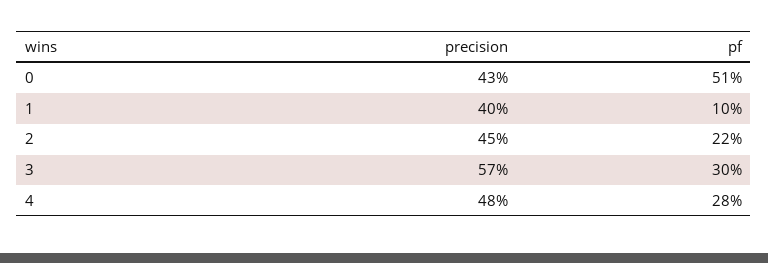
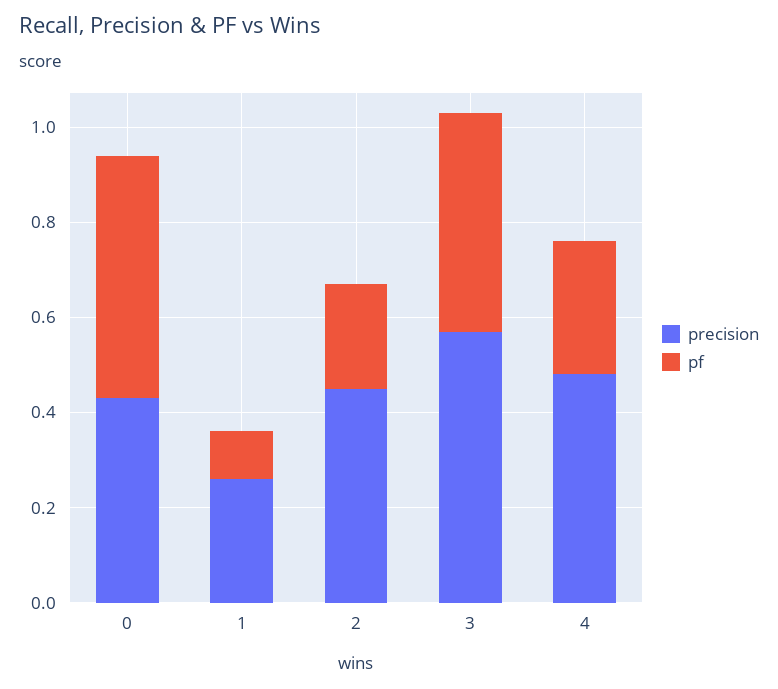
  {
    "precision": {
      "0": 0.43,
-     "1": 0.4,
+     "1": 0.25,
      "2": 0.45,
      "3": 0.57,
      "4": 0.48
    },
    "pf": {
      "0": 0.51,
      "1": 0.1,
      "2": 0.22,
-     "3": 0.3,
+     "3": 0.45,
      "4": 0.28
    }
  }

